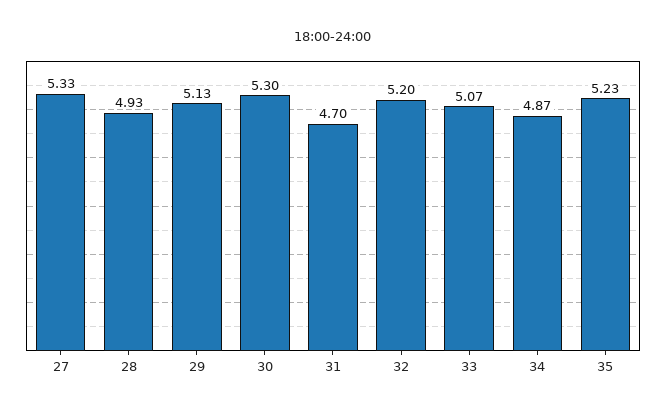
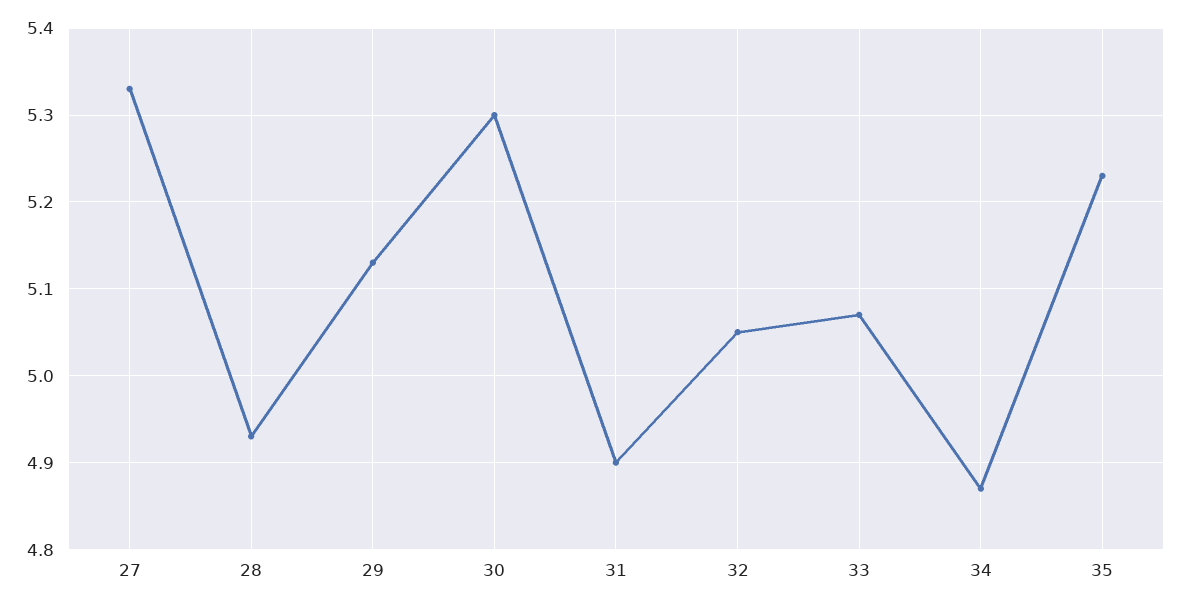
  {
    "27": 5.33,
    "28": 4.93,
    "29": 5.13,
    "30": 5.3,
-   "31": 4.7,
+   "31": 4.9,
-   "32": 5.2,
+   "32": 5.05,
    "33": 5.07,
    "34": 4.87,
    "35": 5.23
  }

